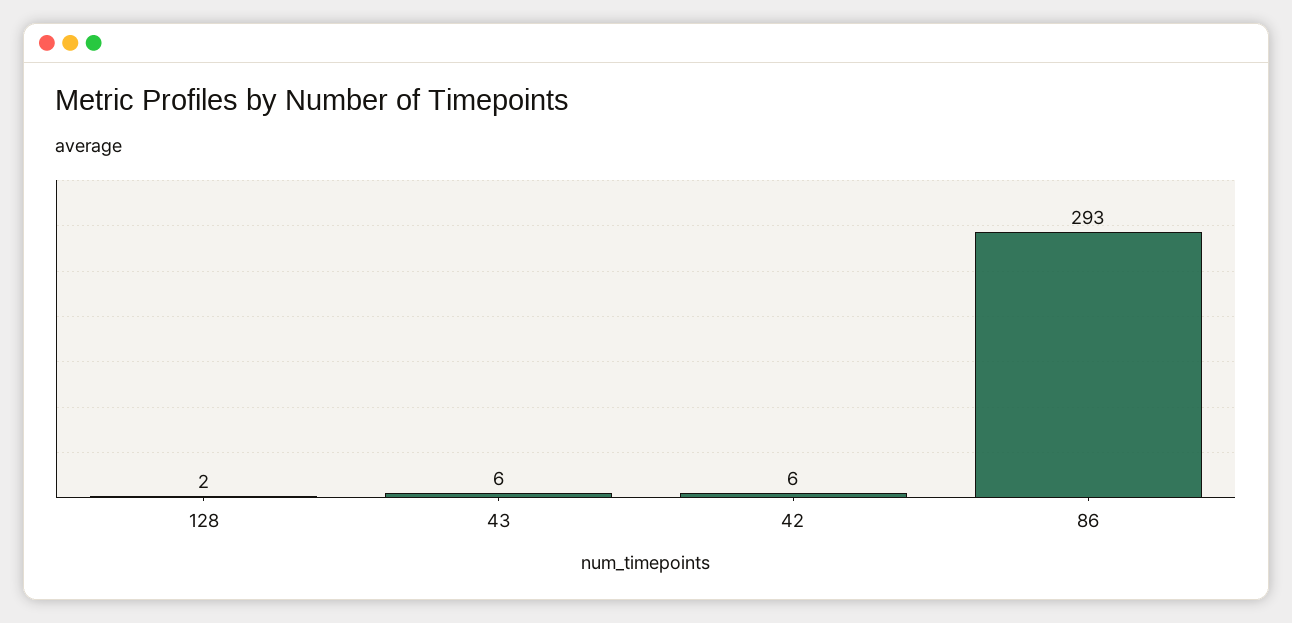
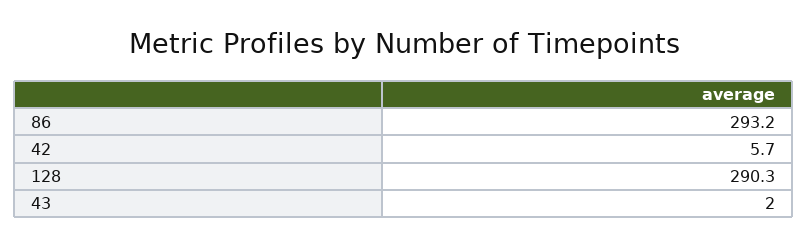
  {
-   "128": 2,
+   "128": 290.3,
-   "43": 6,
+   "43": 2,
    "42": 5.7,
    "86": 293.2
  }

